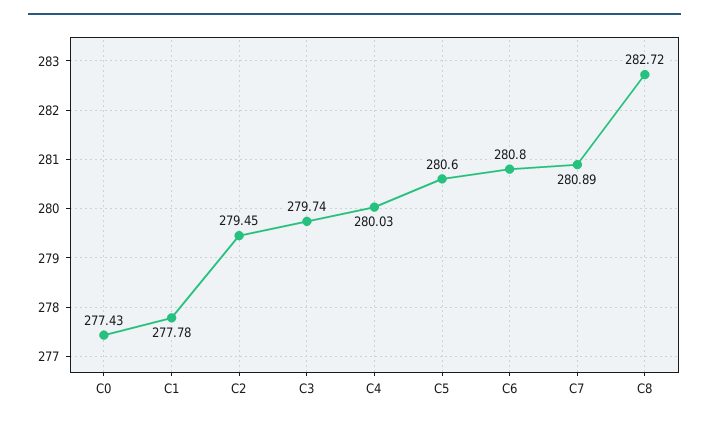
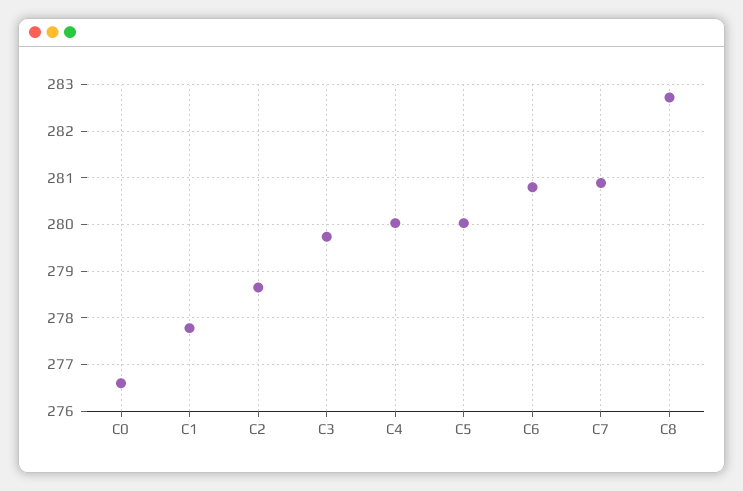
  {
-   "C0": 277.43,
+   "C0": 276.6,
    "C1": 277.78,
-   "C2": 279.45,
+   "C2": 278.6,
    "C3": 279.74,
    "C4": 280.03,
-   "C5": 280.6,
+   "C5": 280,
    "C6": 280.8,
    "C7": 280.89,
    "C8": 282.72
  }

